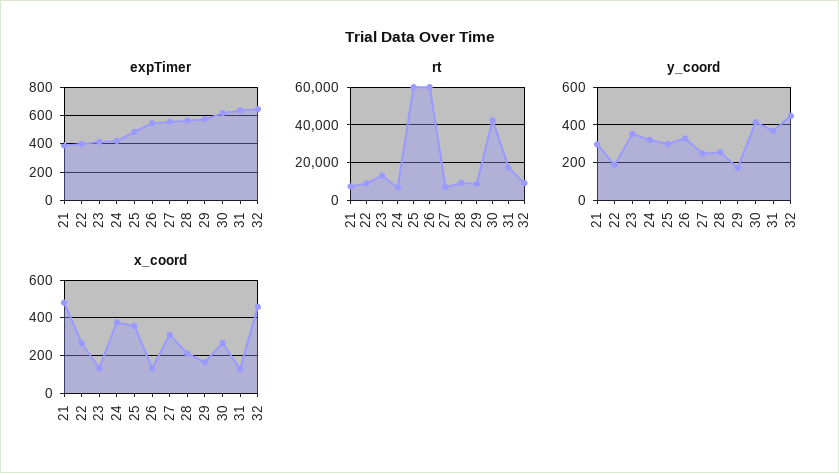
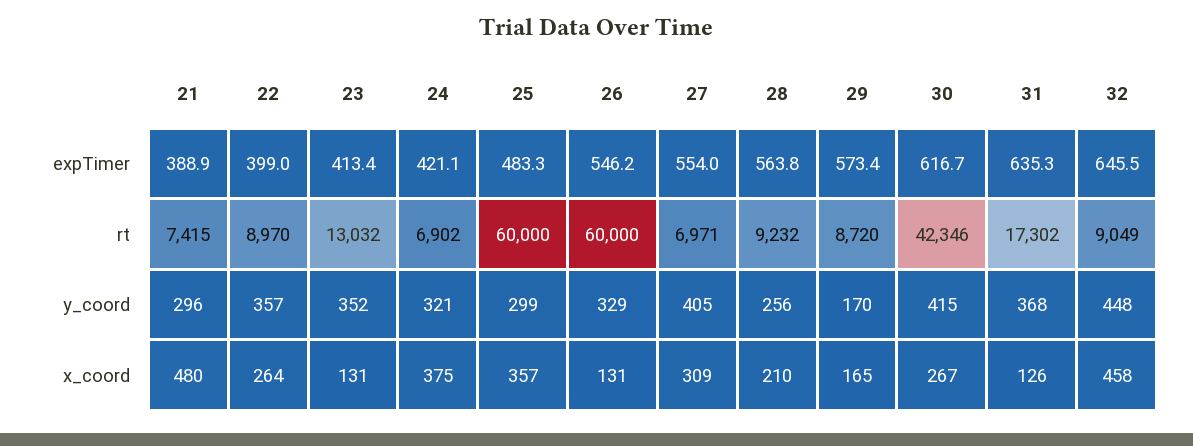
  {
    "expTimer": {
      "21": 388.9,
      "22": 399,
      "23": 413.4,
      "24": 421.1,
      "25": 483.3,
      "26": 546.2,
      "27": 554,
      "28": 563.8,
      "29": 573.4,
      "30": 616.7,
      "31": 635.3,
      "32": 645.5
    },
    "rt": {
      "21": 7415,
      "22": 8970,
      "23": 13032,
      "24": 6902,
      "25": 60000,
      "26": 60000,
      "27": 6971,
      "28": 9232,
      "29": 8720,
      "30": 42346,
      "31": 17302,
      "32": 9049
    },
    "y_coord": {
      "21": 296,
-     "22": 200,
+     "22": 357,
      "23": 352,
      "24": 321,
      "25": 299,
      "26": 329,
-     "27": 250,
+     "27": 405,
      "28": 256,
      "29": 170,
      "30": 415,
      "31": 368,
      "32": 448
    },
    "x_coord": {
      "21": 480,
      "22": 264,
      "23": 131,
      "24": 375,
      "25": 357,
      "26": 131,
      "27": 309,
      "28": 210,
      "29": 165,
      "30": 267,
      "31": 126,
      "32": 458
    }
  }

